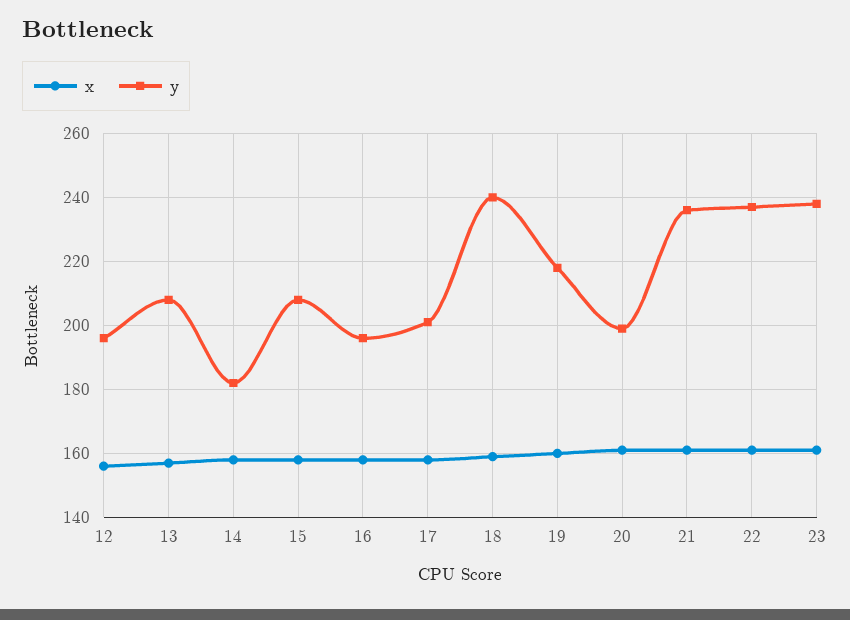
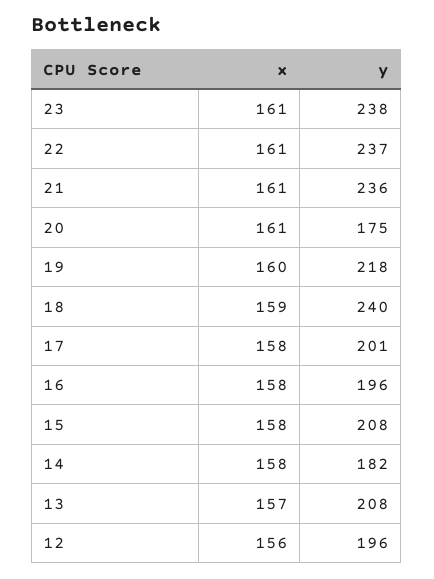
  {
    "x": {
      "12": 156,
      "13": 157,
      "14": 158,
      "15": 158,
      "16": 158,
      "17": 158,
      "18": 159,
      "19": 160,
      "20": 161,
      "21": 161,
      "22": 161,
      "23": 161
    },
    "y": {
      "12": 196,
      "13": 208,
      "14": 182,
      "15": 208,
      "16": 196,
      "17": 201,
      "18": 240,
      "19": 218,
-     "20": 200,
+     "20": 175,
      "21": 236,
      "22": 237,
      "23": 238
    }
  }

